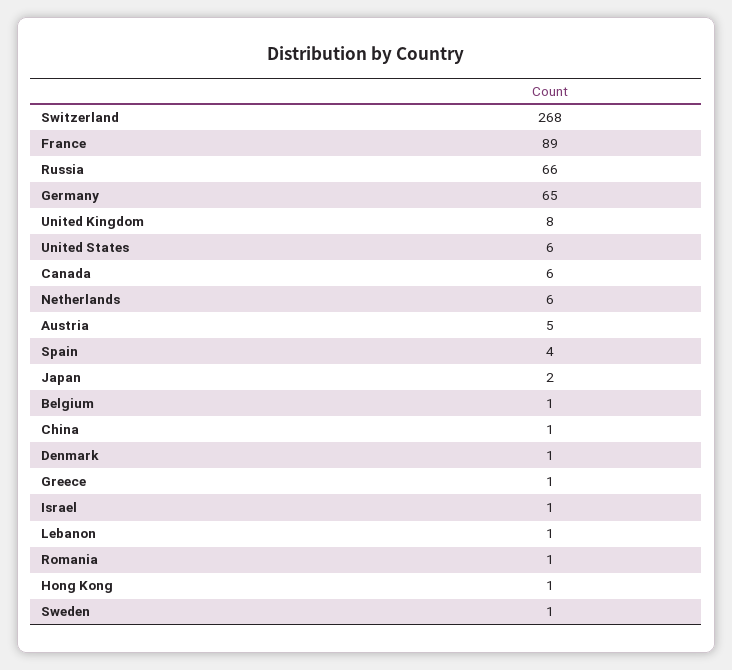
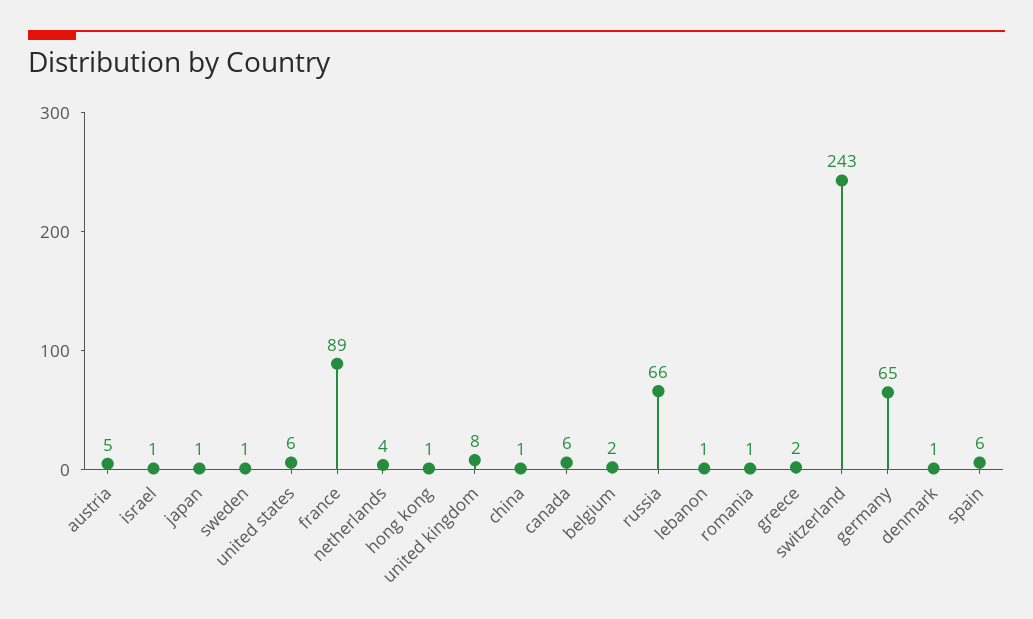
  {
-   "Switzerland": 268,
+   "Switzerland": 243,
    "France": 89,
    "Russia": 66,
    "Germany": 65,
    "United Kingdom": 8,
    "United States": 6,
    "Canada": 6,
-   "Netherlands": 6,
+   "Netherlands": 4,
    "Austria": 5,
-   "Spain": 4,
+   "Spain": 6,
-   "Japan": 2,
+   "Japan": 1,
-   "Belgium": 1,
+   "Belgium": 2,
    "China": 1,
    "Denmark": 1,
-   "Greece": 1,
+   "Greece": 2,
    "Israel": 1,
    "Lebanon": 1,
    "Romania": 1,
    "Hong Kong": 1,
    "Sweden": 1
  }

